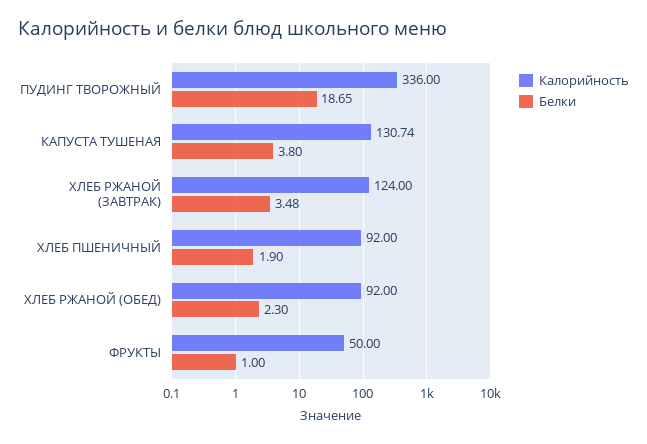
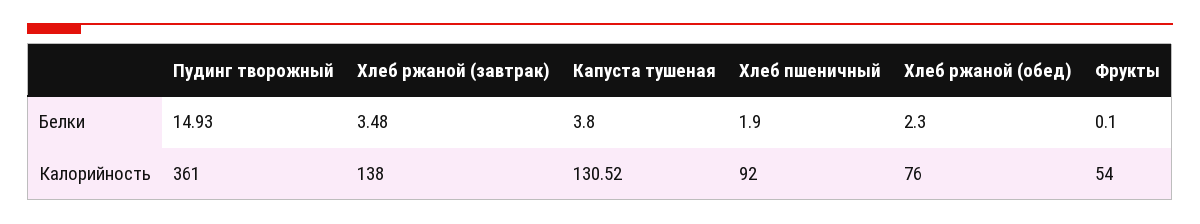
  {
    "Калорийность": {
-     "ПУДИНГ ТВОРОЖНЫЙ": 336,
+     "ПУДИНГ ТВОРОЖНЫЙ": 361,
-     "КАПУСТА ТУШЕНАЯ": 130.74,
+     "КАПУСТА ТУШЕНАЯ": 130.52,
-     "ХЛЕБ РЖАНОЙ (ЗАВТРАК)": 124,
+     "ХЛЕБ РЖАНОЙ (ЗАВТРАК)": 138,
      "ХЛЕБ ПШЕНИЧНЫЙ": 92,
-     "ХЛЕБ РЖАНОЙ (ОБЕД)": 92,
+     "ХЛЕБ РЖАНОЙ (ОБЕД)": 76,
-     "ФРУКТЫ": 50
+     "ФРУКТЫ": 54
    },
    "Белки": {
-     "ПУДИНГ ТВОРОЖНЫЙ": 18.65,
+     "ПУДИНГ ТВОРОЖНЫЙ": 14.93,
      "КАПУСТА ТУШЕНАЯ": 3.8,
      "ХЛЕБ РЖАНОЙ (ЗАВТРАК)": 3.48,
      "ХЛЕБ ПШЕНИЧНЫЙ": 1.9,
      "ХЛЕБ РЖАНОЙ (ОБЕД)": 2.3,
-     "ФРУКТЫ": 1
+     "ФРУКТЫ": 0.1
    }
  }

